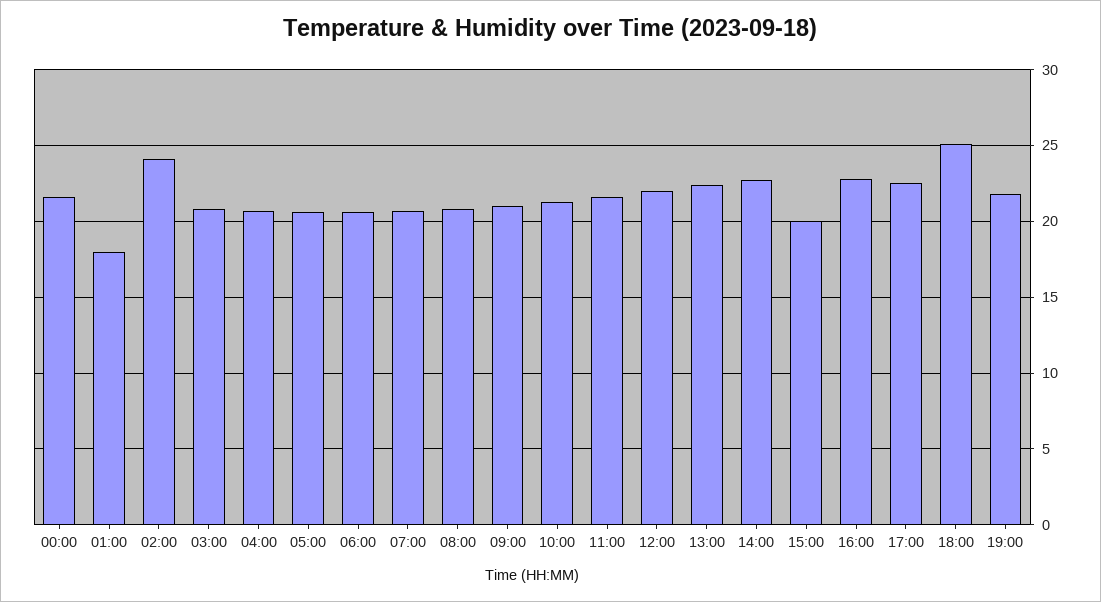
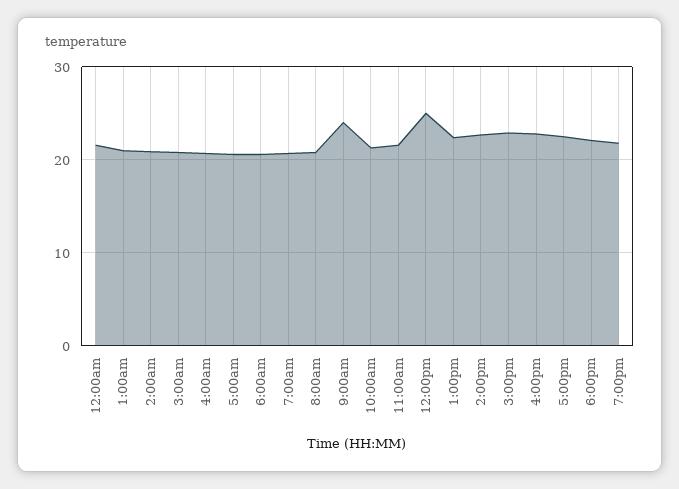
  {
    "00:00": 21.5,
-   "01:00": 18,
+   "01:00": 21,
-   "02:00": 24,
+   "02:00": 21,
    "03:00": 21,
    "04:00": 20.5,
    "05:00": 20.5,
    "06:00": 20.5,
    "07:00": 20.5,
    "08:00": 21,
-   "09:00": 21,
+   "09:00": 24,
    "10:00": 21.5,
    "11:00": 21.5,
-   "12:00": 22,
+   "12:00": 25,
    "13:00": 22.5,
    "14:00": 22.5,
-   "15:00": 20,
+   "15:00": 23,
    "16:00": 23,
    "17:00": 22.5,
-   "18:00": 25,
+   "18:00": 22,
    "19:00": 22
  }

